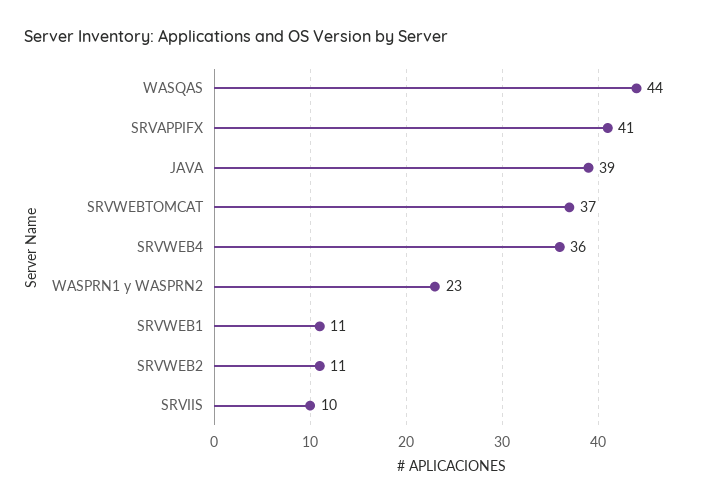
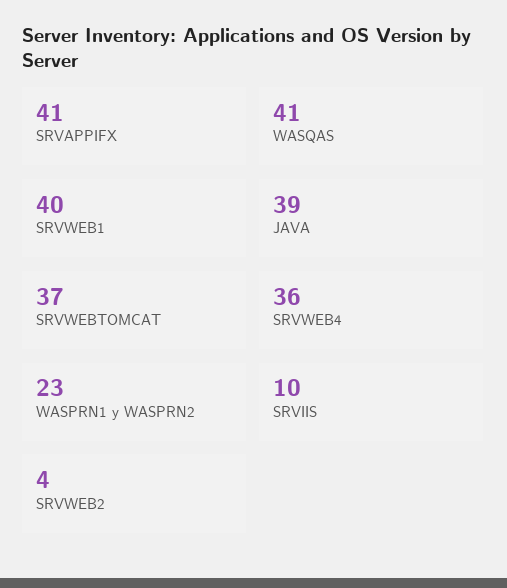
  {
-   "WASQAS": 44,
+   "WASQAS": 41,
    "SRVAPPIFX": 41,
    "JAVA": 39,
    "SRVWEBTOMCAT": 37,
    "SRVWEB4": 36,
    "WASPRN1 y WASPRN2": 23,
-   "SRVWEB1": 11,
+   "SRVWEB1": 40,
-   "SRVWEB2": 11,
+   "SRVWEB2": 4,
    "SRVIIS": 10
  }

